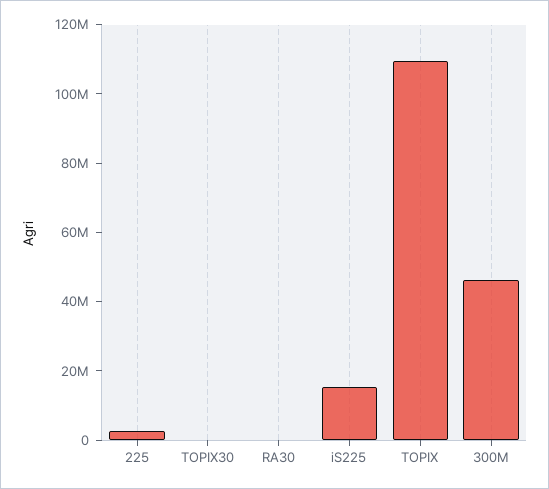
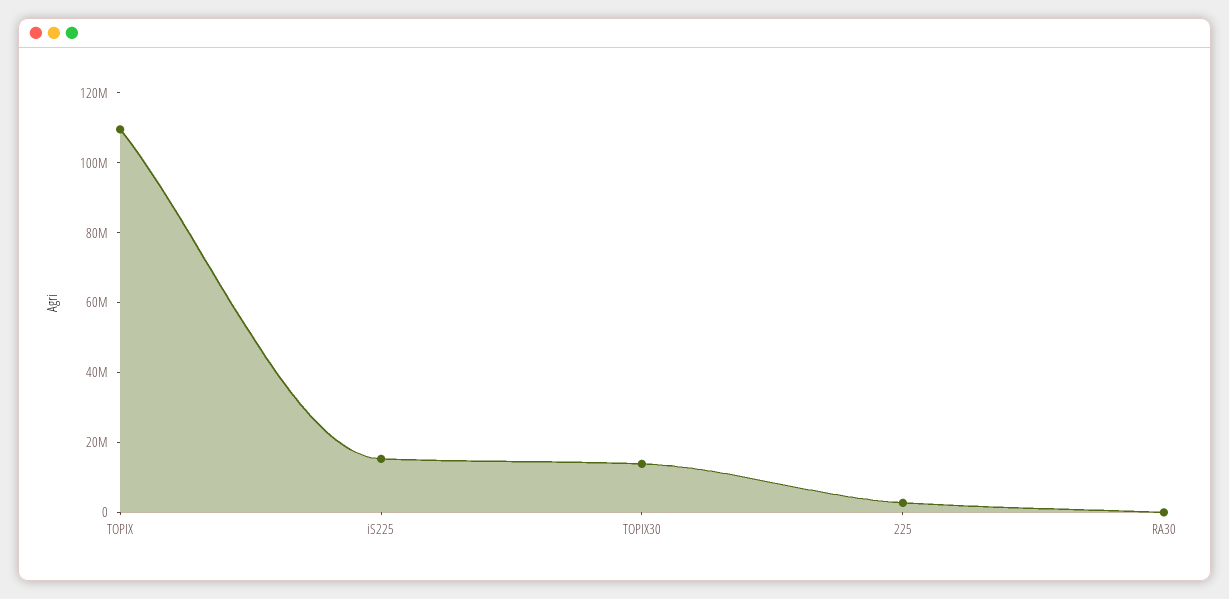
  {
    "225": 5000000,
-   "TOPIX30": 0,
+   "TOPIX30": 15000000,
    "RA30": 0,
    "iS225": 15000000,
-   "TOPIX": 110000000,
+   "TOPIX": 110000000
-   "300M": 45000000
  }

